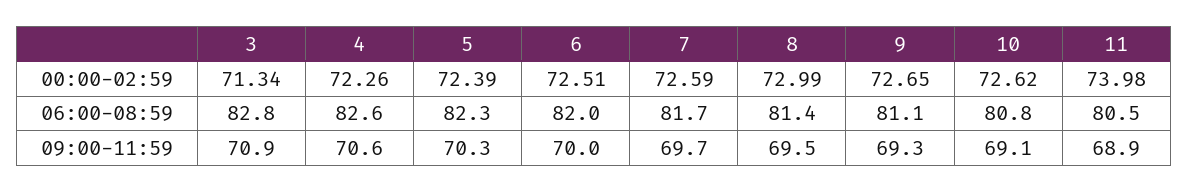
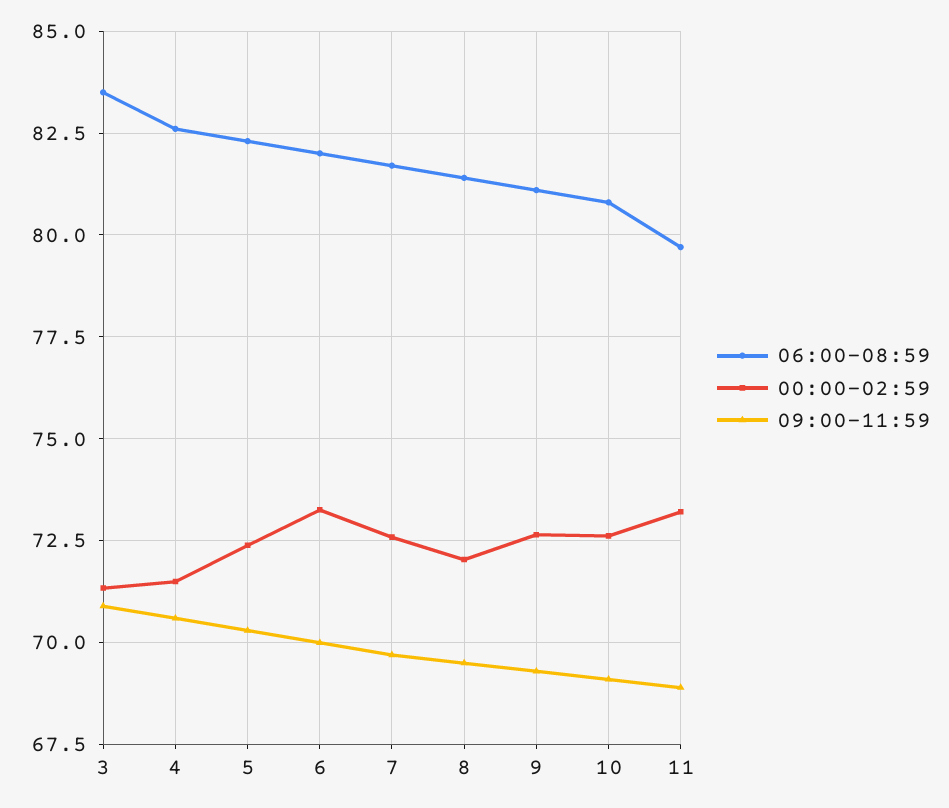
  {
    "00:00-02:59": {
      "3": 71.34,
-     "4": 72.26,
+     "4": 71.5,
      "5": 72.39,
-     "6": 72.51,
+     "6": 73.25,
      "7": 72.59,
-     "8": 72.99,
+     "8": 72,
      "9": 72.65,
      "10": 72.62,
-     "11": 73.98
+     "11": 73.25
    },
    "06:00-08:59": {
-     "3": 82.8,
+     "3": 83.5,
      "4": 82.6,
      "5": 82.3,
      "6": 82,
      "7": 81.7,
      "8": 81.4,
      "9": 81.1,
      "10": 80.8,
-     "11": 80.5
+     "11": 79.75
    },
    "09:00-11:59": {
      "3": 70.9,
      "4": 70.6,
      "5": 70.3,
      "6": 70,
      "7": 69.7,
      "8": 69.5,
      "9": 69.3,
      "10": 69.1,
      "11": 68.9
    }
  }

